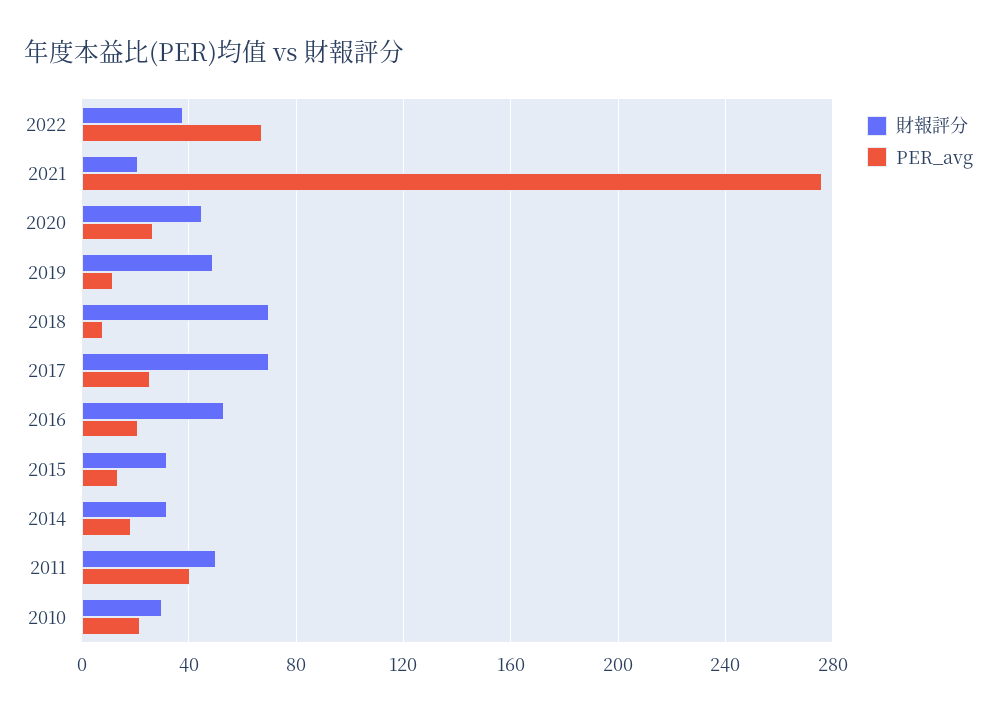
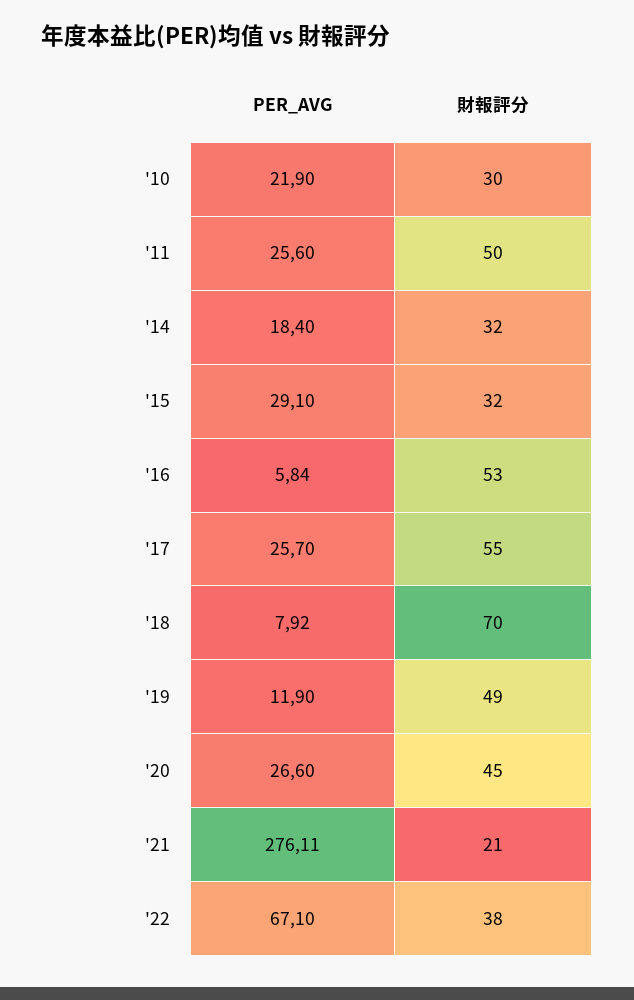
  {
    "財報評分": {
      "2022": 38,
      "2021": 21,
      "2020": 45,
      "2019": 49,
      "2018": 70,
-     "2017": 70,
+     "2017": 55,
      "2016": 53,
      "2015": 32,
      "2014": 32,
      "2011": 50,
      "2010": 30
    },
    "PER_avg": {
      "2022": 67.1,
      "2021": 276.11,
      "2020": 26.6,
      "2019": 11.9,
      "2018": 7.92,
      "2017": 25.7,
-     "2016": 20,
+     "2016": 5.84,
-     "2015": 15,
+     "2015": 29.1,
      "2014": 18.4,
-     "2011": 40,
+     "2011": 25.6,
      "2010": 21.9
    }
  }

